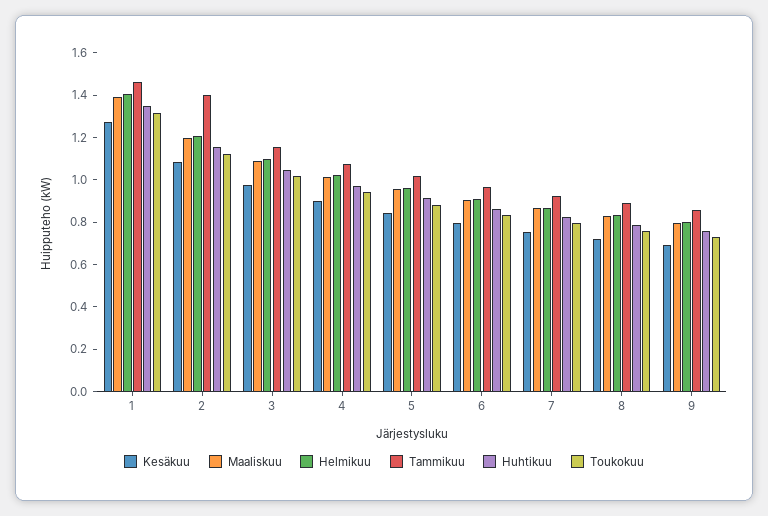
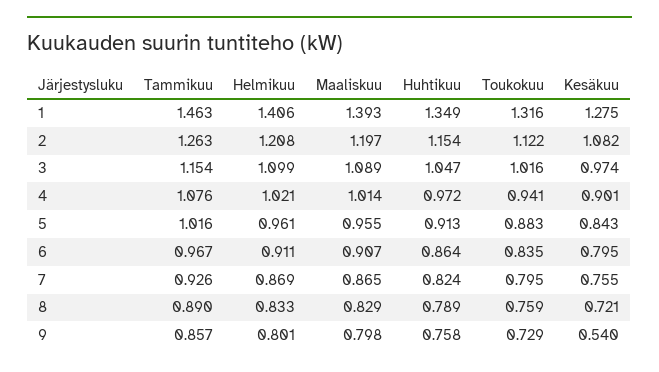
  {
    "Kesäkuu": {
      "1": 1.275,
      "2": 1.082,
      "3": 0.974,
      "4": 0.901,
      "5": 0.843,
      "6": 0.795,
      "7": 0.755,
      "8": 0.721,
-     "9": 0.7
+     "9": 0.54
    },
    "Maaliskuu": {
      "1": 1.393,
      "2": 1.197,
      "3": 1.089,
      "4": 1.014,
      "5": 0.955,
      "6": 0.907,
      "7": 0.865,
      "8": 0.829,
      "9": 0.798
    },
    "Helmikuu": {
      "1": 1.406,
      "2": 1.208,
      "3": 1.099,
      "4": 1.021,
      "5": 0.961,
      "6": 0.911,
      "7": 0.869,
      "8": 0.833,
      "9": 0.801
    },
    "Tammikuu": {
      "1": 1.463,
-     "2": 1.4,
+     "2": 1.263,
      "3": 1.154,
      "4": 1.076,
      "5": 1.016,
      "6": 0.967,
      "7": 0.926,
      "8": 0.89,
      "9": 0.857
    },
    "Huhtikuu": {
      "1": 1.349,
      "2": 1.154,
      "3": 1.047,
      "4": 0.972,
      "5": 0.913,
      "6": 0.864,
      "7": 0.824,
      "8": 0.789,
      "9": 0.758
    },
    "Toukokuu": {
      "1": 1.316,
      "2": 1.122,
      "3": 1.016,
      "4": 0.941,
      "5": 0.883,
      "6": 0.835,
      "7": 0.795,
      "8": 0.759,
      "9": 0.729
    }
  }

